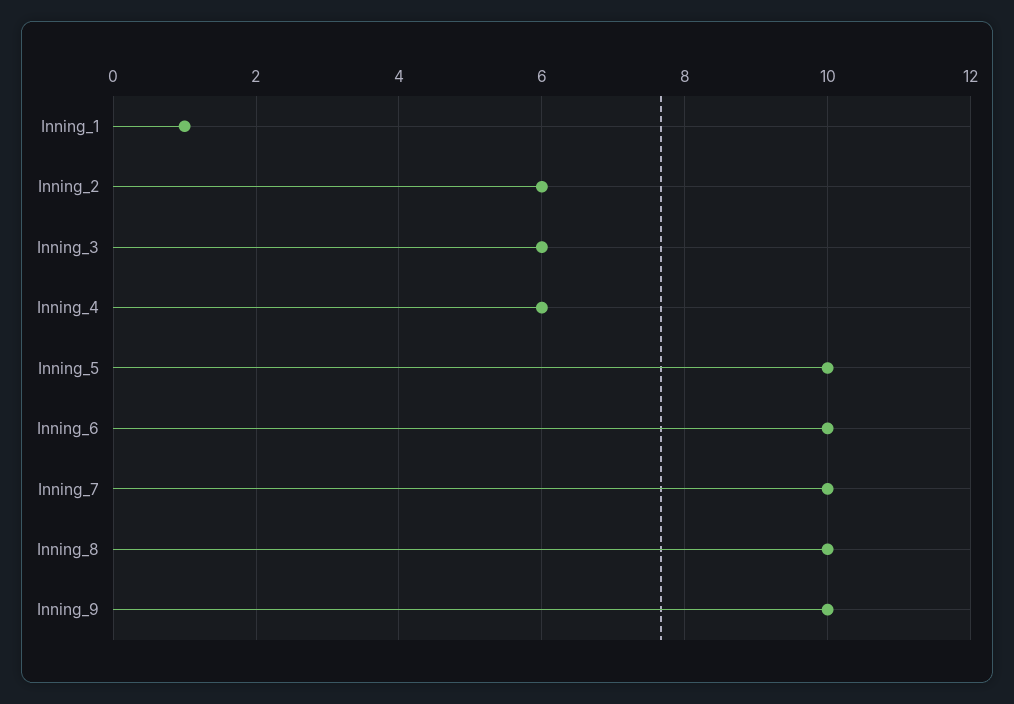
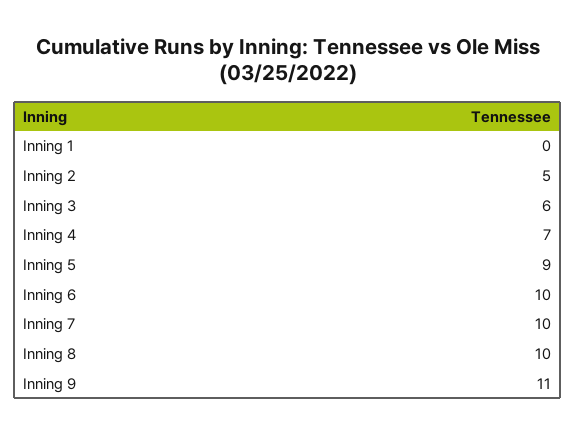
  {
-   "Inning_1": 1,
+   "Inning_1": 0,
-   "Inning_2": 6,
+   "Inning_2": 5,
    "Inning_3": 6,
-   "Inning_4": 6,
+   "Inning_4": 7,
-   "Inning_5": 10,
+   "Inning_5": 9,
    "Inning_6": 10,
    "Inning_7": 10,
    "Inning_8": 10,
-   "Inning_9": 10
+   "Inning_9": 11
  }

